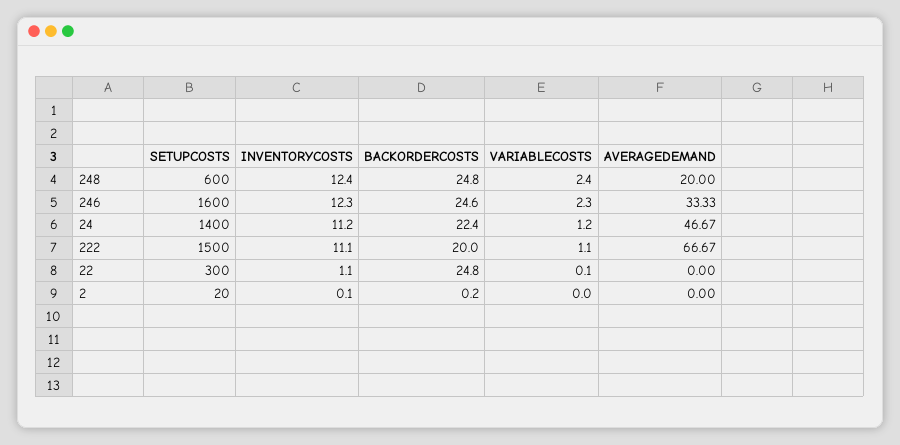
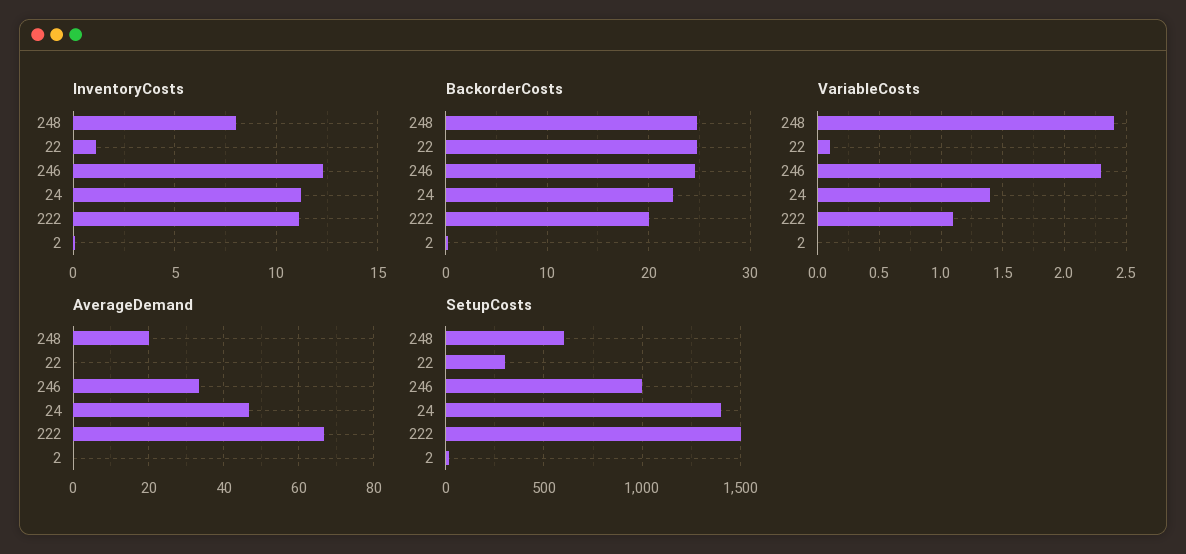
  {
    "SETUPCOSTS": {
      "248": 600,
-     "246": 1600,
+     "246": 1000,
      "24": 1400,
      "222": 1500,
      "22": 300,
      "2": 20
    },
    "INVENTORYCOSTS": {
-     "248": 12.4,
+     "248": 8,
      "246": 12.3,
      "24": 11.2,
      "222": 11.1,
      "22": 1.1,
      "2": 0.1
    },
    "BACKORDERCOSTS": {
      "248": 24.8,
      "246": 24.6,
      "24": 22.4,
      "222": 20,
      "22": 24.8,
      "2": 0.2
    },
    "VARIABLECOSTS": {
      "248": 2.4,
      "246": 2.3,
-     "24": 1.2,
+     "24": 1.4,
      "222": 1.1,
      "22": 0.1,
      "2": 0
    },
    "AVERAGEDEMAND": {
      "248": 20,
      "246": 33.33,
      "24": 46.67,
      "222": 66.67,
      "22": 0,
      "2": 0
    }
  }

